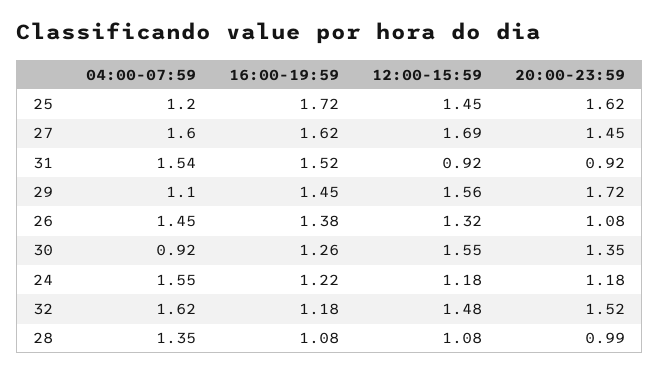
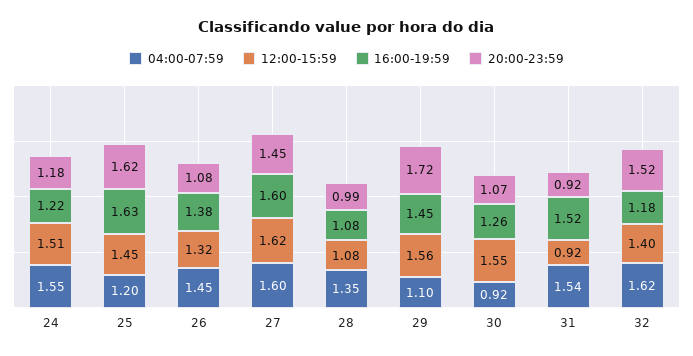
  {
    "04:00-07:59": {
      "25": 1.2,
      "27": 1.6,
      "31": 1.54,
      "29": 1.1,
      "26": 1.45,
      "30": 0.92,
      "24": 1.55,
      "32": 1.62,
      "28": 1.35
    },
    "16:00-19:59": {
-     "25": 1.72,
+     "25": 1.63,
-     "27": 1.62,
+     "27": 1.6,
      "31": 1.52,
      "29": 1.45,
      "26": 1.38,
      "30": 1.26,
      "24": 1.22,
      "32": 1.18,
      "28": 1.08
    },
    "12:00-15:59": {
      "25": 1.45,
-     "27": 1.69,
+     "27": 1.62,
      "31": 0.92,
      "29": 1.56,
      "26": 1.32,
      "30": 1.55,
-     "24": 1.18,
+     "24": 1.51,
-     "32": 1.48,
+     "32": 1.4,
      "28": 1.08
    },
    "20:00-23:59": {
      "25": 1.62,
      "27": 1.45,
      "31": 0.92,
      "29": 1.72,
      "26": 1.08,
-     "30": 1.35,
+     "30": 1.07,
      "24": 1.18,
      "32": 1.52,
      "28": 0.99
    }
  }

